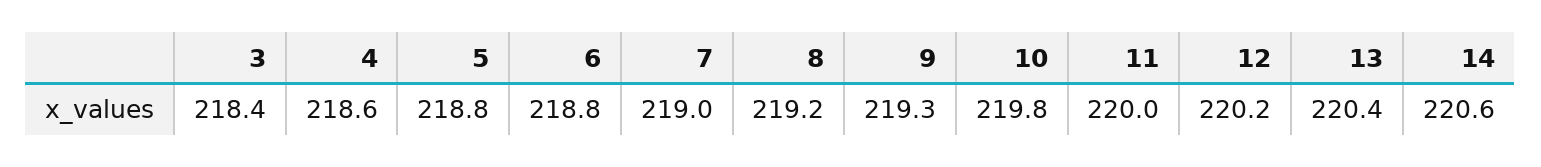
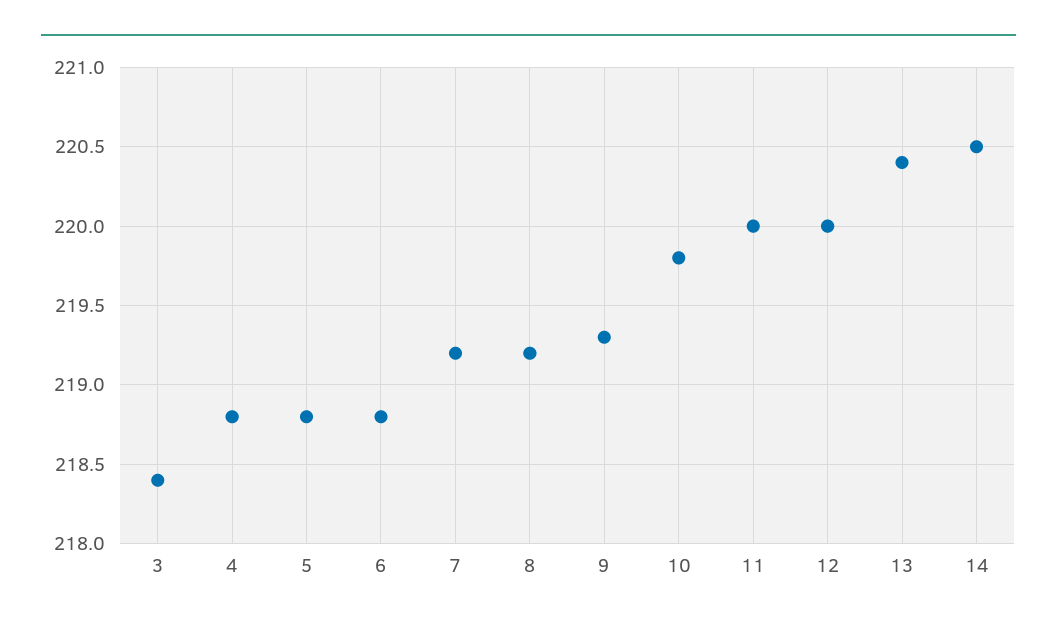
  {
    "3": 218.4,
-   "4": 218.6,
+   "4": 218.8,
    "5": 218.8,
    "6": 218.8,
-   "7": 219,
+   "7": 219.2,
    "8": 219.2,
    "9": 219.3,
    "10": 219.8,
    "11": 220,
-   "12": 220.2,
+   "12": 220,
    "13": 220.4,
-   "14": 220.6
+   "14": 220.5
  }

